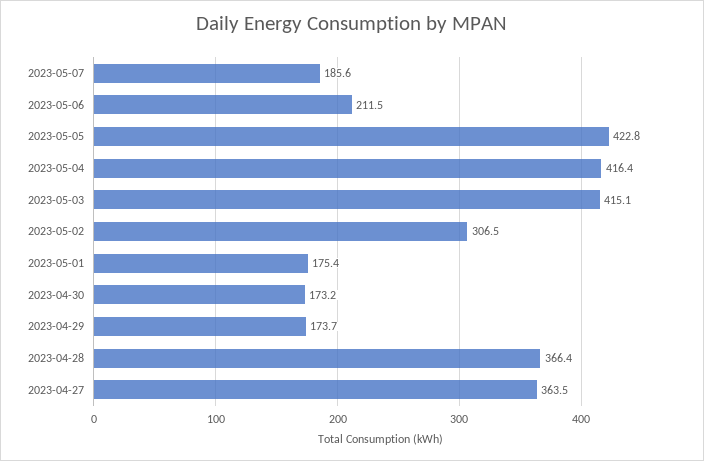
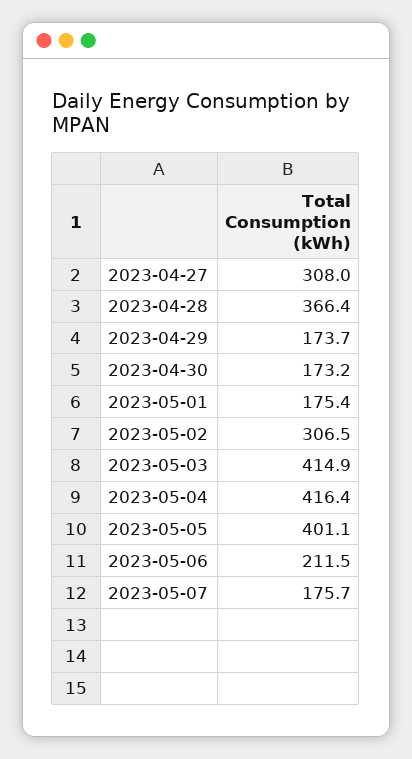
  {
-   "2023-05-07": 185.6,
+   "2023-05-07": 175.7,
    "2023-05-06": 211.5,
-   "2023-05-05": 422.8,
+   "2023-05-05": 401.1,
    "2023-05-04": 416.4,
-   "2023-05-03": 415.1,
+   "2023-05-03": 414.9,
    "2023-05-02": 306.5,
    "2023-05-01": 175.4,
    "2023-04-30": 173.2,
    "2023-04-29": 173.7,
    "2023-04-28": 366.4,
-   "2023-04-27": 363.5
+   "2023-04-27": 308
  }

